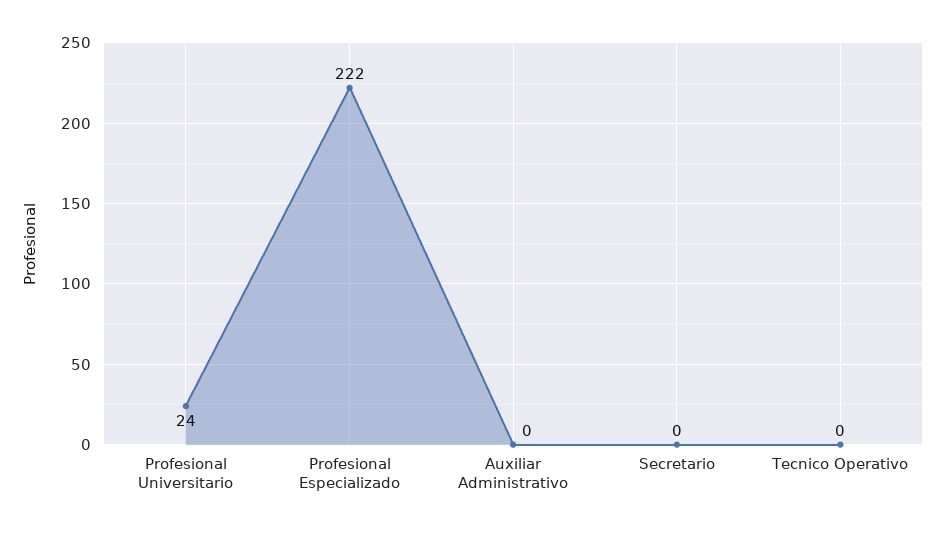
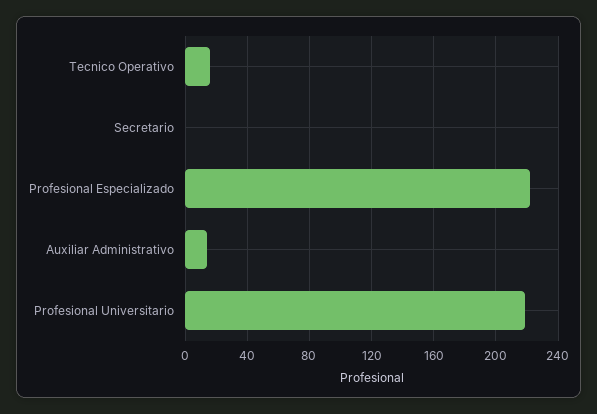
  {
-   "Profesional Universitario": 24,
+   "Profesional Universitario": 220,
    "Profesional Especializado": 222,
-   "Auxiliar Administrativo": 0,
+   "Auxiliar Administrativo": 15,
    "Secretario": 0,
-   "Tecnico Operativo": 0
+   "Tecnico Operativo": 15
  }

